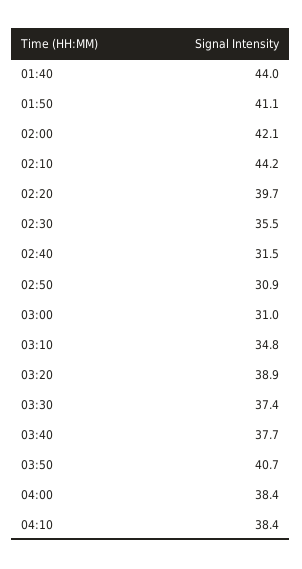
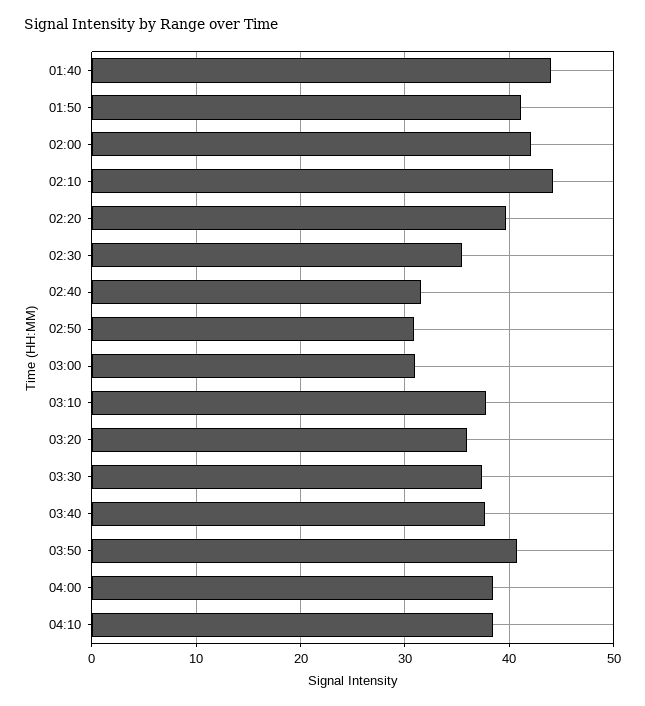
  {
    "01:40": 44,
    "01:50": 41.1,
    "02:00": 42.1,
    "02:10": 44.2,
    "02:20": 39.7,
    "02:30": 35.5,
    "02:40": 31.5,
    "02:50": 30.9,
    "03:00": 31,
-   "03:10": 34.8,
+   "03:10": 38,
-   "03:20": 38.9,
+   "03:20": 36,
    "03:30": 37.4,
    "03:40": 37.7,
    "03:50": 40.7,
    "04:00": 38.4,
    "04:10": 38.4
  }

